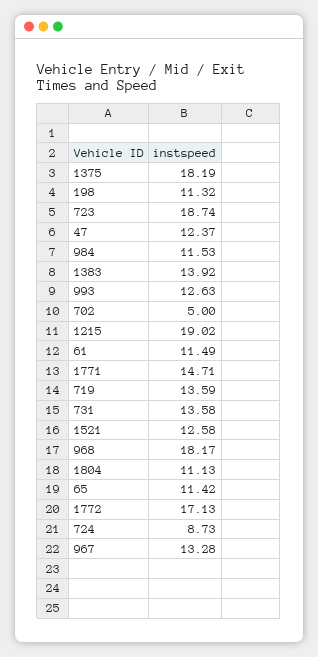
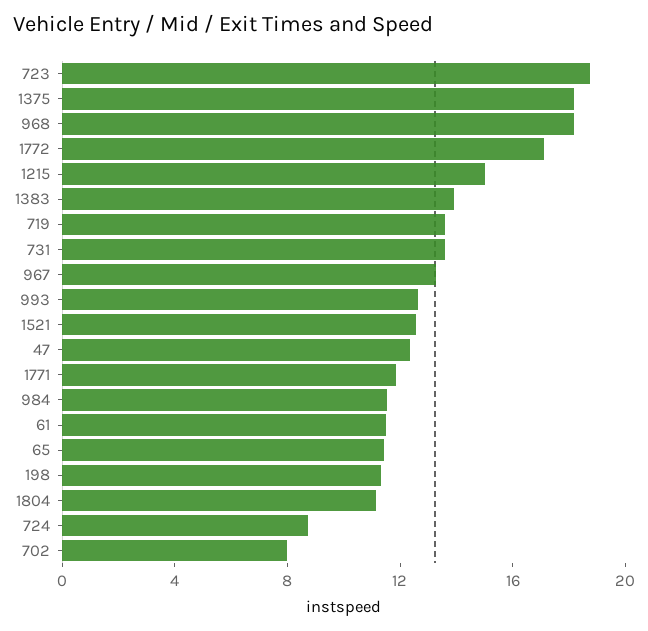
  {
    "1375": 18.19,
    "198": 11.32,
    "723": 18.74,
    "47": 12.37,
    "984": 11.53,
    "1383": 13.92,
    "993": 12.63,
-   "702": 5,
+   "702": 8,
-   "1215": 19.02,
+   "1215": 15,
    "61": 11.49,
-   "1771": 14.71,
+   "1771": 12,
    "719": 13.59,
    "731": 13.58,
    "1521": 12.58,
    "968": 18.17,
    "1804": 11.13,
    "65": 11.42,
    "1772": 17.13,
    "724": 8.73,
    "967": 13.28
  }

